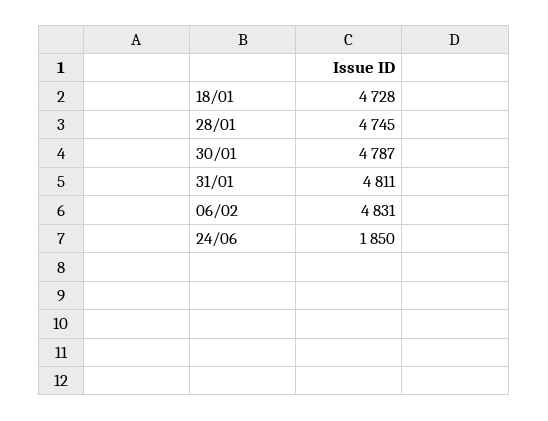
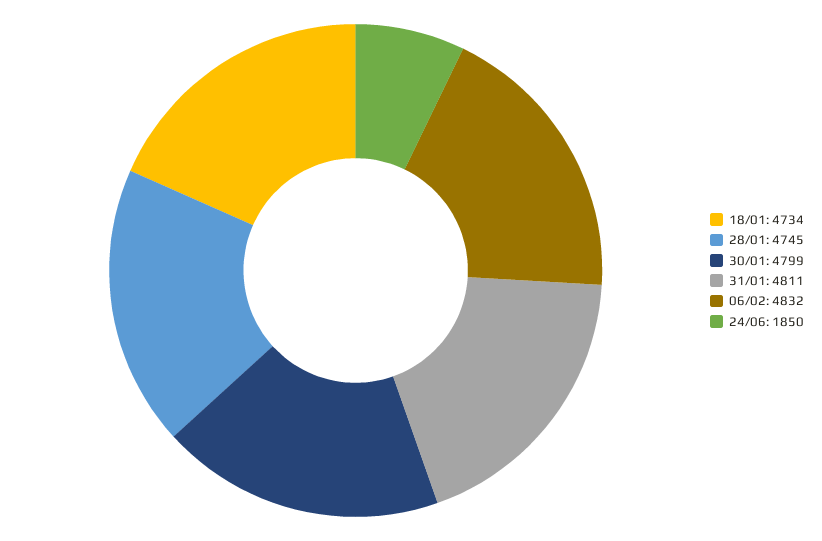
  {
-   "18/01": 4728,
+   "18/01": 4734,
    "28/01": 4745,
-   "30/01": 4787,
+   "30/01": 4799,
    "31/01": 4811,
-   "06/02": 4831,
+   "06/02": 4832,
    "24/06": 1850
  }

